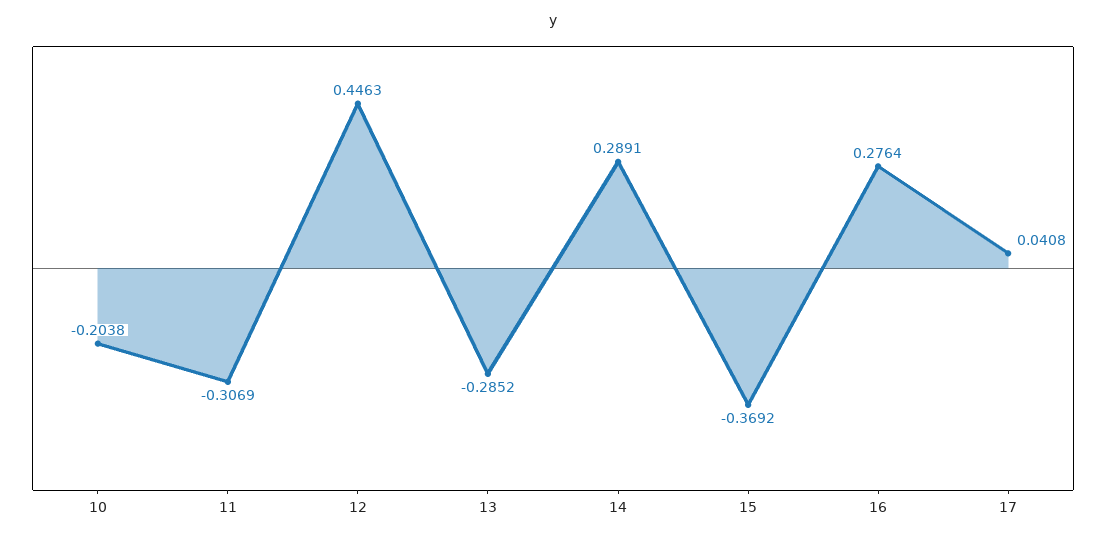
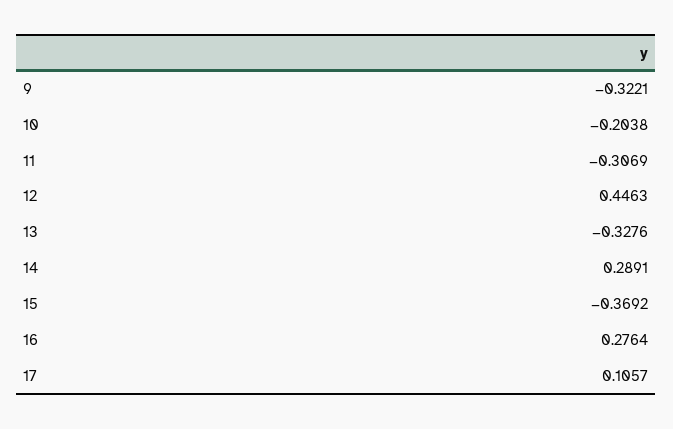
  {
    "10": -0.2038,
    "11": -0.3069,
    "12": 0.4463,
-   "13": -0.2852,
+   "13": -0.3276,
    "14": 0.2891,
    "15": -0.3692,
    "16": 0.2764,
-   "17": 0.0408
+   "17": 0.1057,
+   "9": -0.3221
  }

